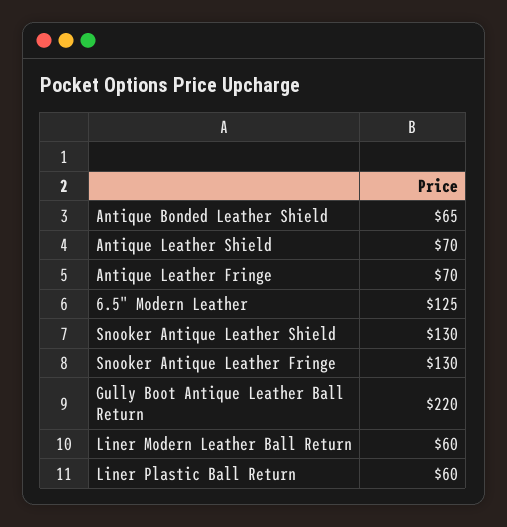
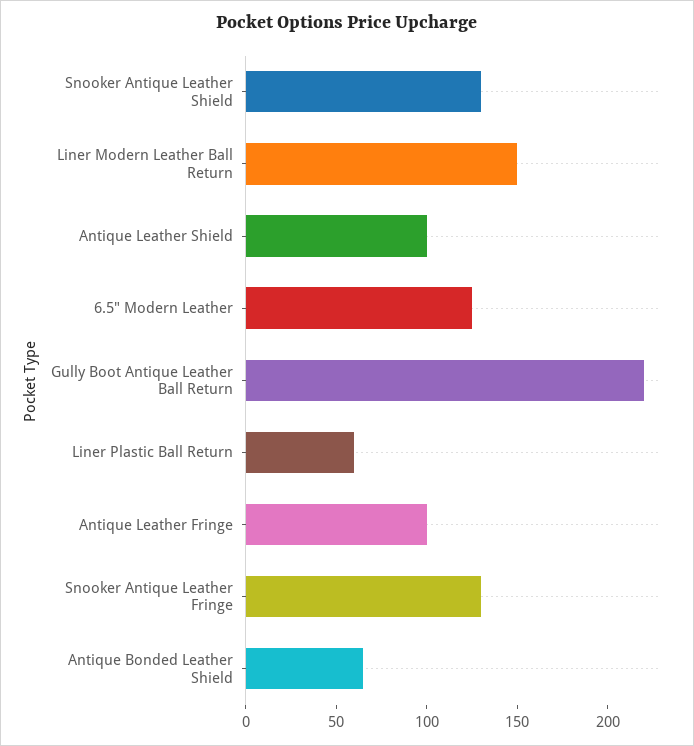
  {
    "Antique Bonded Leather Shield": 65,
-   "Antique Leather Shield": 70,
+   "Antique Leather Shield": 100,
-   "Antique Leather Fringe": 70,
+   "Antique Leather Fringe": 100,
    "6.5\" Modern Leather": 125,
    "Snooker Antique Leather Shield": 130,
    "Snooker Antique Leather Fringe": 130,
    "Gully Boot Antique Leather Ball Return": 220,
-   "Liner Modern Leather Ball Return": 60,
+   "Liner Modern Leather Ball Return": 150,
    "Liner Plastic Ball Return": 60
  }

